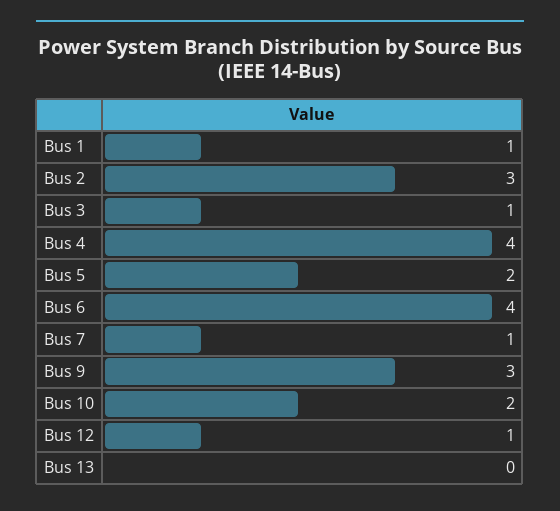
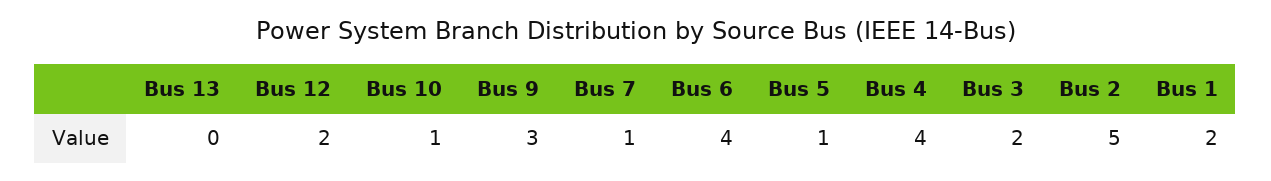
  {
-   "Bus 1": 1,
+   "Bus 1": 2,
-   "Bus 2": 3,
+   "Bus 2": 5,
-   "Bus 3": 1,
+   "Bus 3": 2,
    "Bus 4": 4,
-   "Bus 5": 2,
+   "Bus 5": 1,
    "Bus 6": 4,
    "Bus 7": 1,
    "Bus 9": 3,
-   "Bus 10": 2,
+   "Bus 10": 1,
-   "Bus 12": 1,
+   "Bus 12": 2,
    "Bus 13": 0
  }

